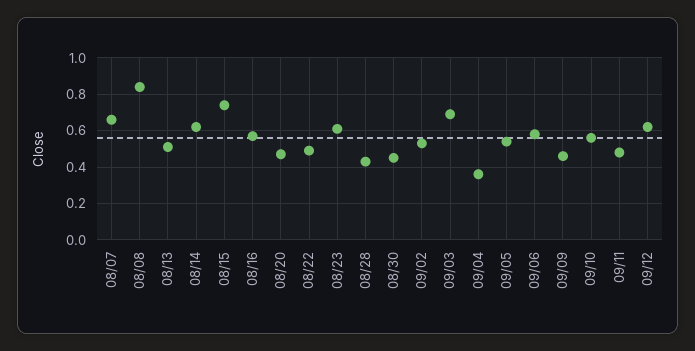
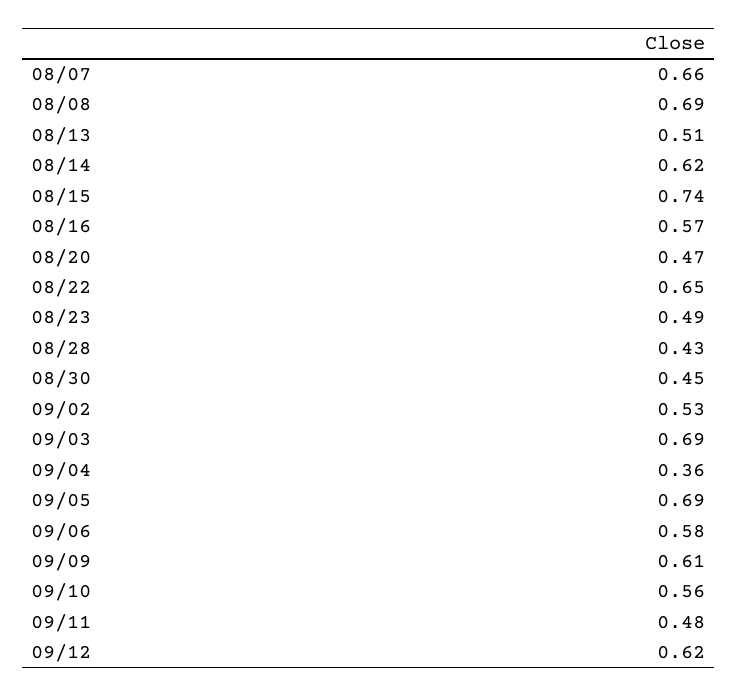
  {
    "08/07": 0.66,
-   "08/08": 0.85,
+   "08/08": 0.69,
    "08/13": 0.51,
    "08/14": 0.62,
    "08/15": 0.74,
    "08/16": 0.57,
    "08/20": 0.47,
-   "08/22": 0.5,
+   "08/22": 0.65,
-   "08/23": 0.6,
+   "08/23": 0.49,
    "08/28": 0.43,
    "08/30": 0.45,
    "09/02": 0.53,
    "09/03": 0.69,
    "09/04": 0.36,
-   "09/05": 0.55,
+   "09/05": 0.69,
    "09/06": 0.58,
-   "09/09": 0.45,
+   "09/09": 0.61,
    "09/10": 0.56,
    "09/11": 0.48,
    "09/12": 0.62
  }

